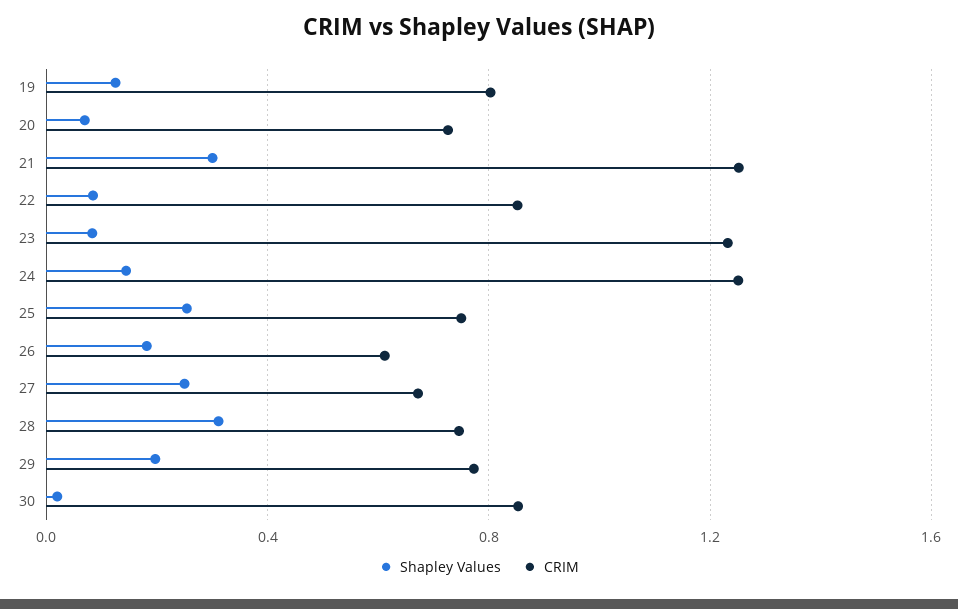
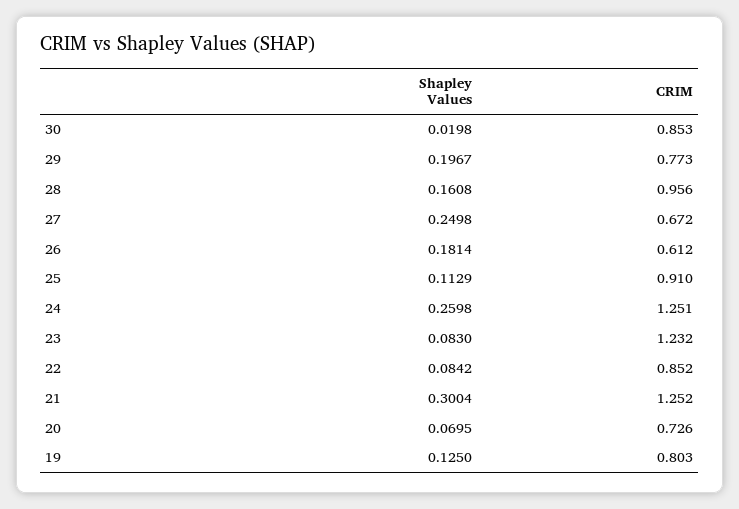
  {
    "Shapley Values": {
      "19": 0.125,
      "20": 0.0695,
      "21": 0.3004,
      "22": 0.0842,
      "23": 0.083,
-     "24": 0.15,
+     "24": 0.2598,
-     "25": 0.25,
+     "25": 0.1129,
      "26": 0.1814,
      "27": 0.2498,
-     "28": 0.3,
+     "28": 0.1608,
      "29": 0.1967,
      "30": 0.0198
    },
    "CRIM": {
      "19": 0.803,
      "20": 0.726,
      "21": 1.252,
      "22": 0.852,
      "23": 1.232,
      "24": 1.251,
-     "25": 0.75,
+     "25": 0.91,
      "26": 0.612,
      "27": 0.672,
-     "28": 0.75,
+     "28": 0.956,
      "29": 0.773,
      "30": 0.853
    }
  }

